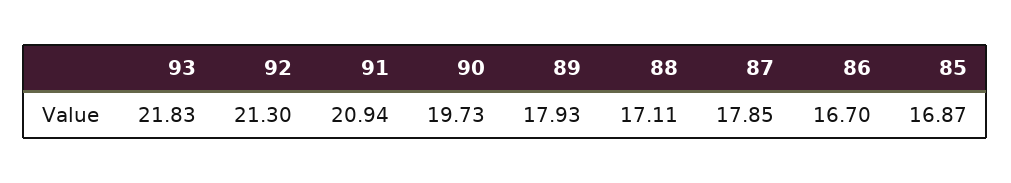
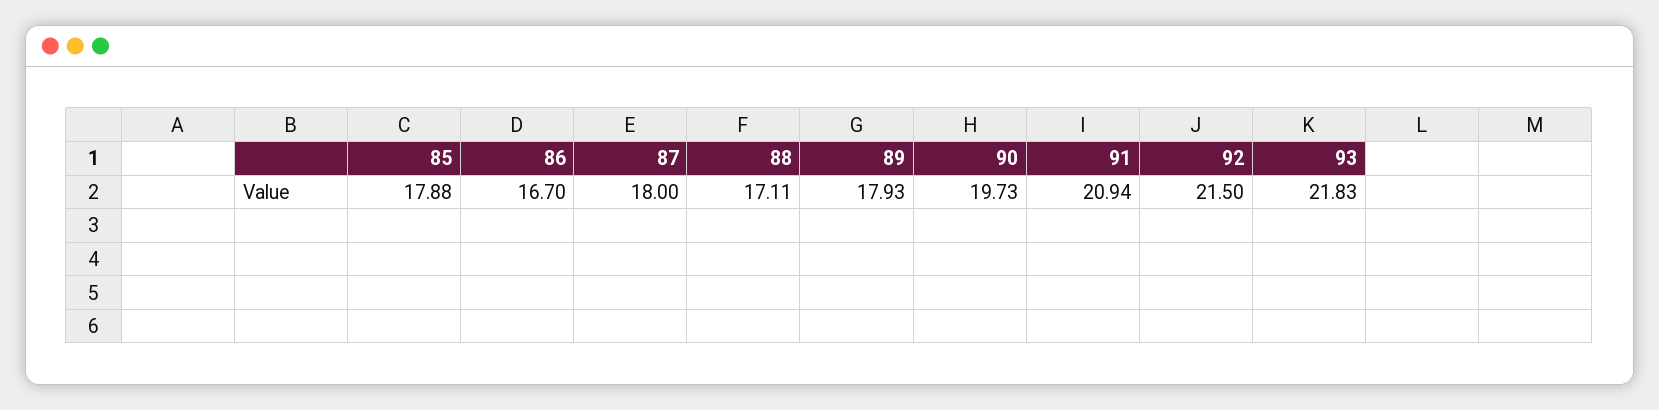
  {
    "93": 21.83,
-   "92": 21.3,
+   "92": 21.5,
    "91": 20.94,
    "90": 19.73,
    "89": 17.93,
    "88": 17.11,
-   "87": 17.85,
+   "87": 18,
    "86": 16.7,
-   "85": 16.87
+   "85": 17.88
  }

